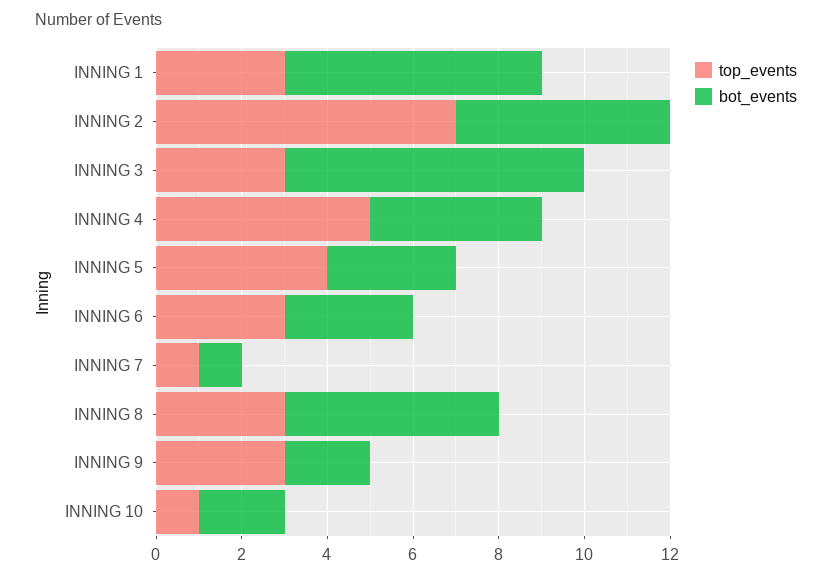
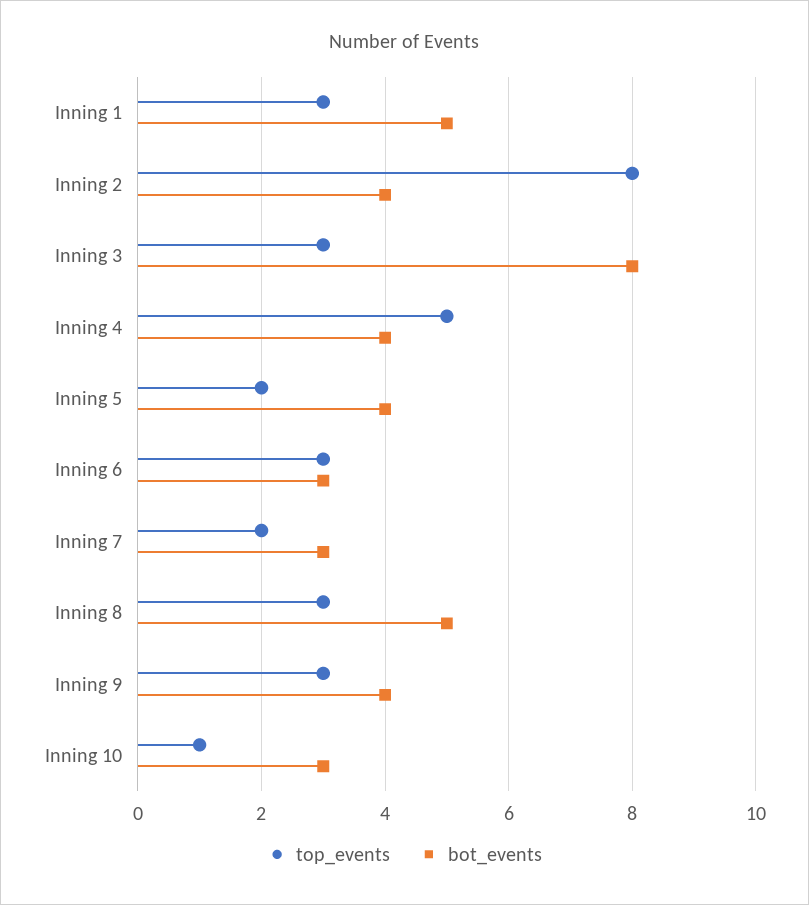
  {
    "top_events": {
      "INNING 1": 3,
-     "INNING 2": 7,
+     "INNING 2": 8,
      "INNING 3": 3,
      "INNING 4": 5,
-     "INNING 5": 4,
+     "INNING 5": 2,
      "INNING 6": 3,
-     "INNING 7": 1,
+     "INNING 7": 2,
      "INNING 8": 3,
      "INNING 9": 3,
      "INNING 10": 1
    },
    "bot_events": {
-     "INNING 1": 6,
+     "INNING 1": 5,
-     "INNING 2": 5,
+     "INNING 2": 4,
-     "INNING 3": 7,
+     "INNING 3": 8,
      "INNING 4": 4,
-     "INNING 5": 3,
+     "INNING 5": 4,
      "INNING 6": 3,
-     "INNING 7": 1,
+     "INNING 7": 3,
      "INNING 8": 5,
-     "INNING 9": 2,
+     "INNING 9": 4,
-     "INNING 10": 2
+     "INNING 10": 3
    }
  }

